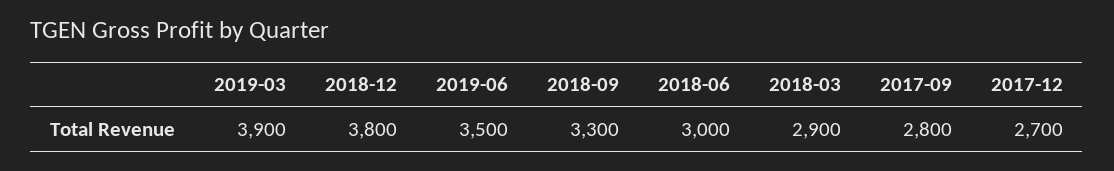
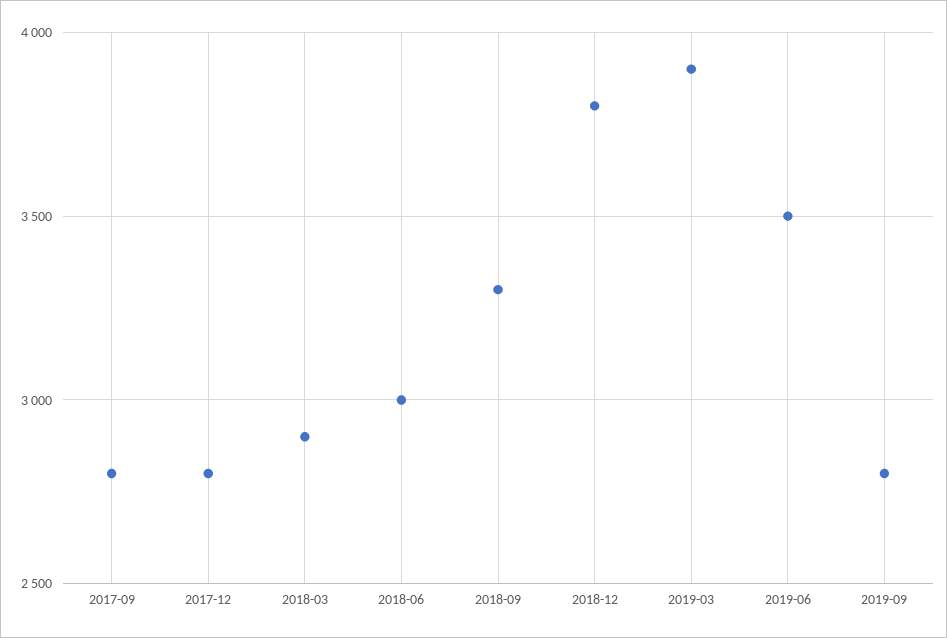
  {
    "2019-03": 3900,
    "2018-12": 3800,
    "2019-06": 3500,
    "2018-09": 3300,
    "2018-06": 3000,
    "2018-03": 2900,
    "2017-09": 2800,
-   "2017-12": 2700
+   "2017-12": 2800,
+   "2019-09": 2800
  }

